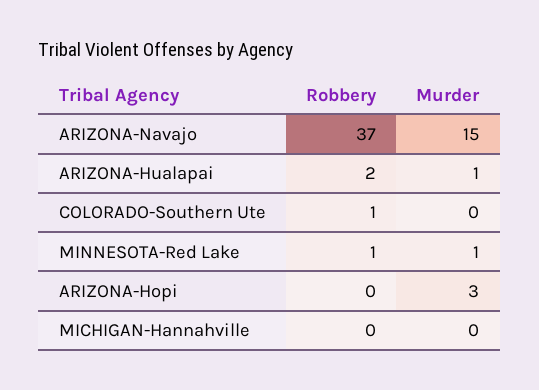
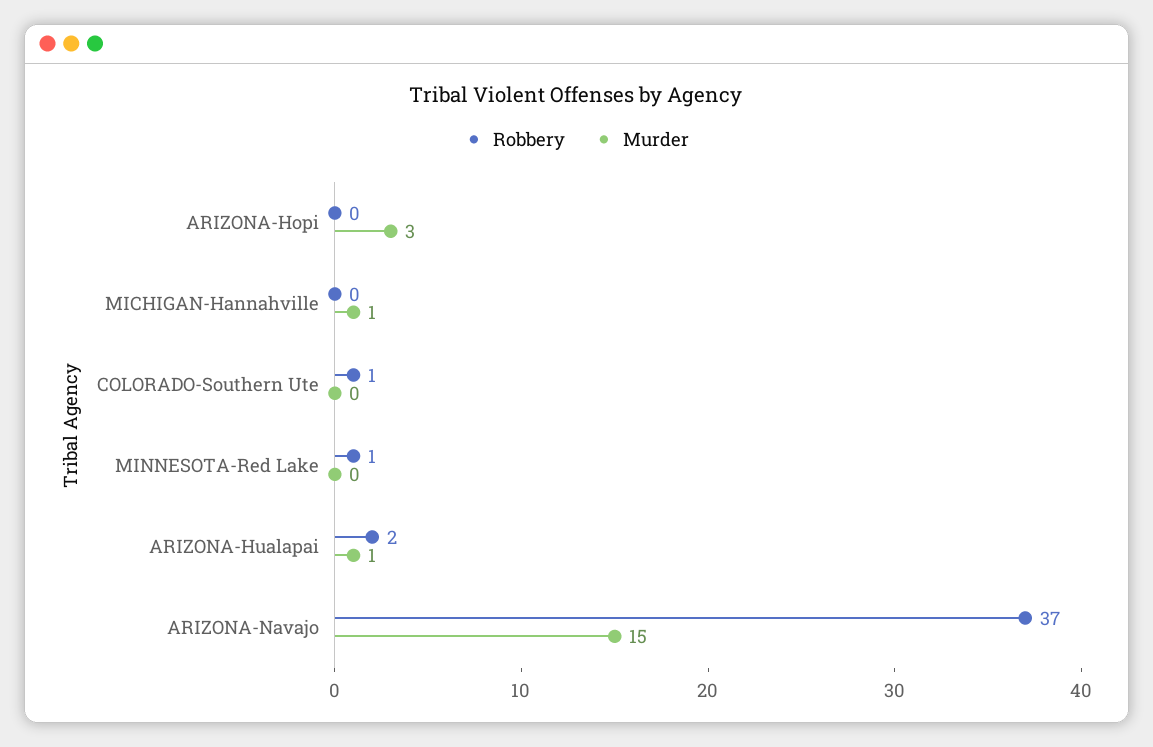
  {
    "Robbery": {
      "ARIZONA-Navajo": 37,
      "ARIZONA-Hualapai": 2,
      "COLORADO-Southern Ute": 1,
      "MINNESOTA-Red Lake": 1,
      "ARIZONA-Hopi": 0,
      "MICHIGAN-Hannahville": 0
    },
    "Murder": {
      "ARIZONA-Navajo": 15,
      "ARIZONA-Hualapai": 1,
      "COLORADO-Southern Ute": 0,
-     "MINNESOTA-Red Lake": 1,
+     "MINNESOTA-Red Lake": 0,
      "ARIZONA-Hopi": 3,
-     "MICHIGAN-Hannahville": 0
+     "MICHIGAN-Hannahville": 1
    }
  }

